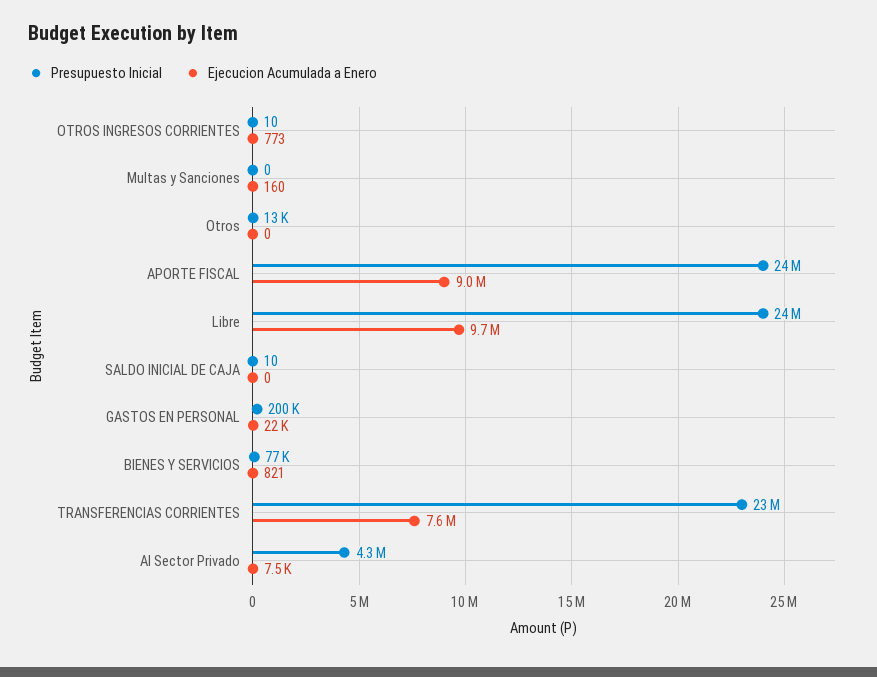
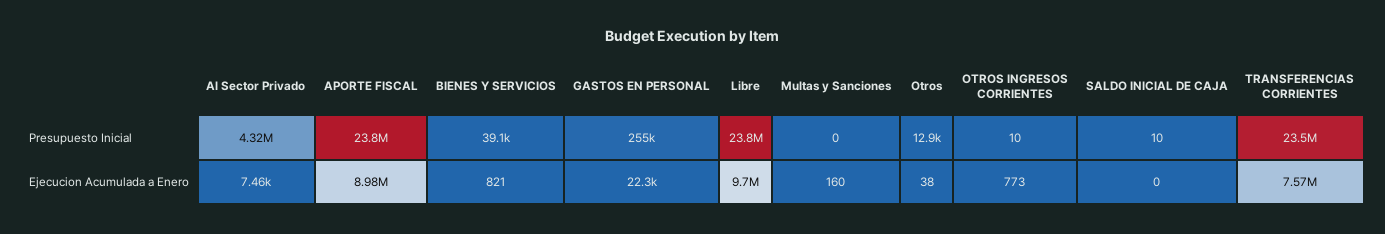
  {
    "Presupuesto Inicial": {
      "OTROS INGRESOS CORRIENTES": 10,
      "Multas y Sanciones": 0,
      "Otros": 12900,
      "APORTE FISCAL": 23800000,
      "Libre": 23800000,
      "SALDO INICIAL DE CAJA": 10,
-     "GASTOS EN PERSONAL": 200000,
+     "GASTOS EN PERSONAL": 255000,
-     "BIENES Y SERVICIOS": 77000,
+     "BIENES Y SERVICIOS": 39100,
      "TRANSFERENCIAS CORRIENTES": 23500000,
      "Al Sector Privado": 4320000
    },
    "Ejecucion Acumulada a Enero": {
      "OTROS INGRESOS CORRIENTES": 773,
      "Multas y Sanciones": 160,
-     "Otros": 0,
+     "Otros": 38,
      "APORTE FISCAL": 8980000,
      "Libre": 9700000,
      "SALDO INICIAL DE CAJA": 0,
      "GASTOS EN PERSONAL": 22300,
      "BIENES Y SERVICIOS": 821,
      "TRANSFERENCIAS CORRIENTES": 7570000,
      "Al Sector Privado": 7460
    }
  }

